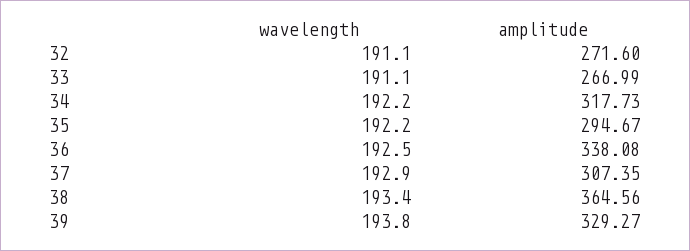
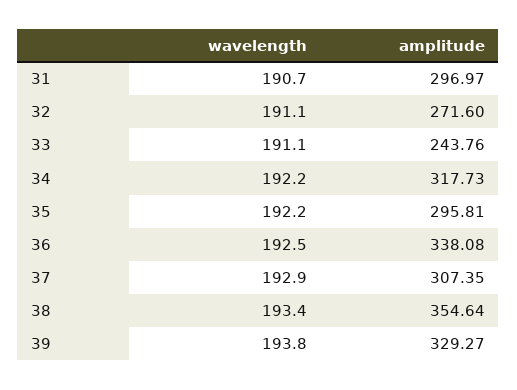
  {
    "wavelength": {
      "32": 191.1,
      "33": 191.1,
      "34": 192.2,
      "35": 192.2,
      "36": 192.5,
      "37": 192.9,
      "38": 193.4,
-     "39": 193.8
+     "39": 193.8,
+     "31": 190.7
    },
    "amplitude": {
      "32": 271.6,
-     "33": 266.99,
+     "33": 243.76,
      "34": 317.73,
-     "35": 294.67,
+     "35": 295.81,
      "36": 338.08,
      "37": 307.35,
-     "38": 364.56,
+     "38": 354.64,
-     "39": 329.27
+     "39": 329.27,
+     "31": 296.97
    }
  }

